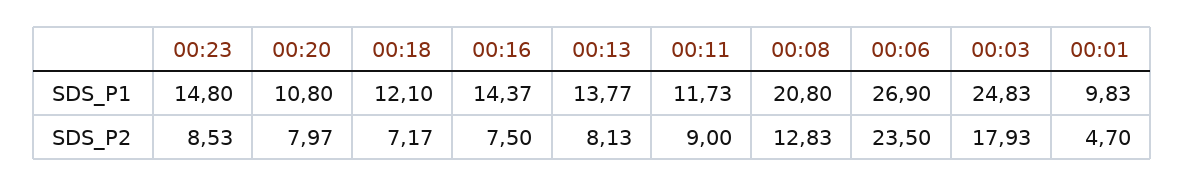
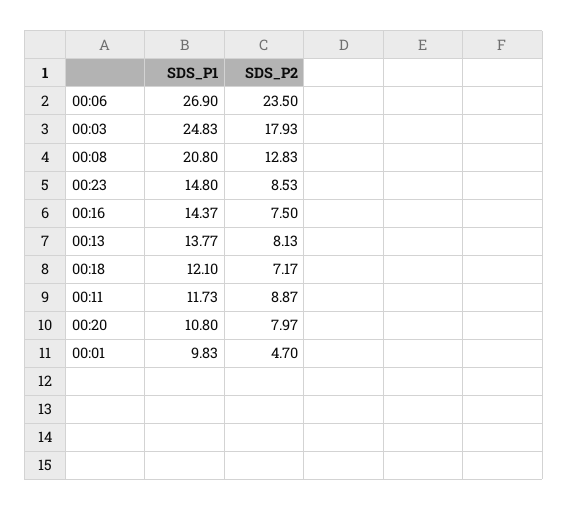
  {
    "00:23": {
      "SDS_P1": 14.8,
      "SDS_P2": 8.53
    },
    "00:20": {
      "SDS_P1": 10.8,
      "SDS_P2": 7.97
    },
    "00:18": {
      "SDS_P1": 12.1,
      "SDS_P2": 7.17
    },
    "00:16": {
      "SDS_P1": 14.37,
      "SDS_P2": 7.5
    },
    "00:13": {
      "SDS_P1": 13.77,
      "SDS_P2": 8.13
    },
    "00:11": {
      "SDS_P1": 11.73,
-     "SDS_P2": 9
+     "SDS_P2": 8.87
    },
    "00:08": {
      "SDS_P1": 20.8,
      "SDS_P2": 12.83
    },
    "00:06": {
      "SDS_P1": 26.9,
      "SDS_P2": 23.5
    },
    "00:03": {
      "SDS_P1": 24.83,
      "SDS_P2": 17.93
    },
    "00:01": {
      "SDS_P1": 9.83,
      "SDS_P2": 4.7
    }
  }

